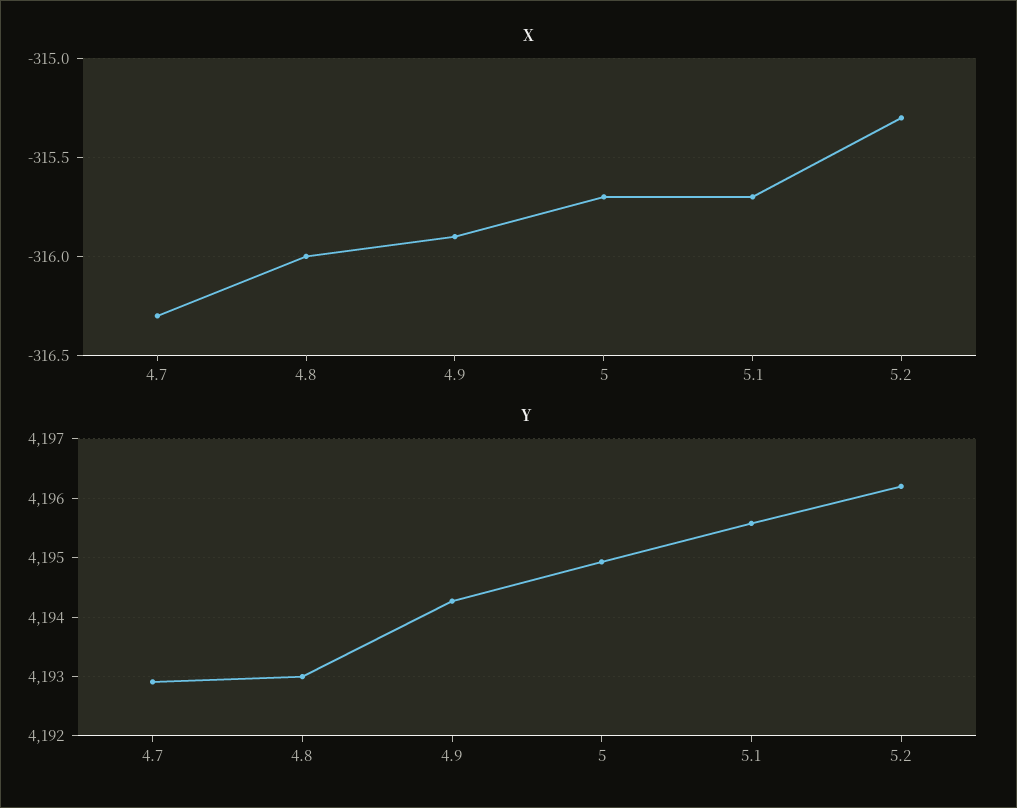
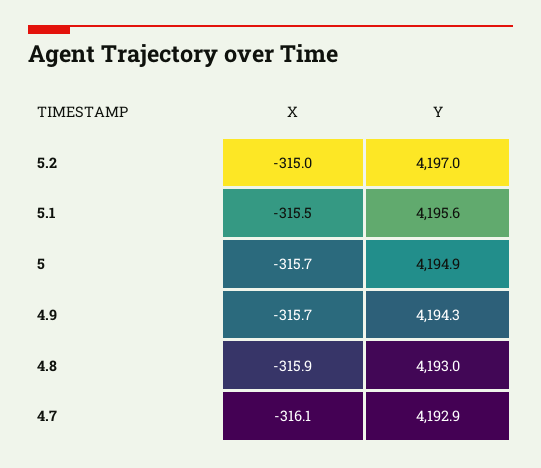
  {
    "X": {
-     "4.7": -316.3,
+     "4.7": -316.1,
-     "4.8": -316,
+     "4.8": -315.9,
-     "4.9": -315.9,
+     "4.9": -315.7,
      "5": -315.7,
-     "5.1": -315.7,
+     "5.1": -315.5,
-     "5.2": -315.3
+     "5.2": -315
    },
    "Y": {
      "4.7": 4192.9,
      "4.8": 4193,
      "4.9": 4194.3,
      "5": 4194.9,
      "5.1": 4195.6,
-     "5.2": 4196.2
+     "5.2": 4197
    }
  }

